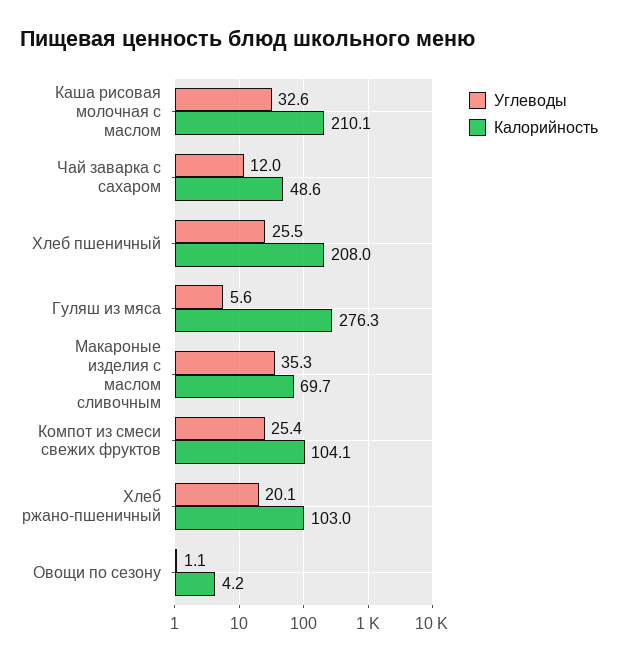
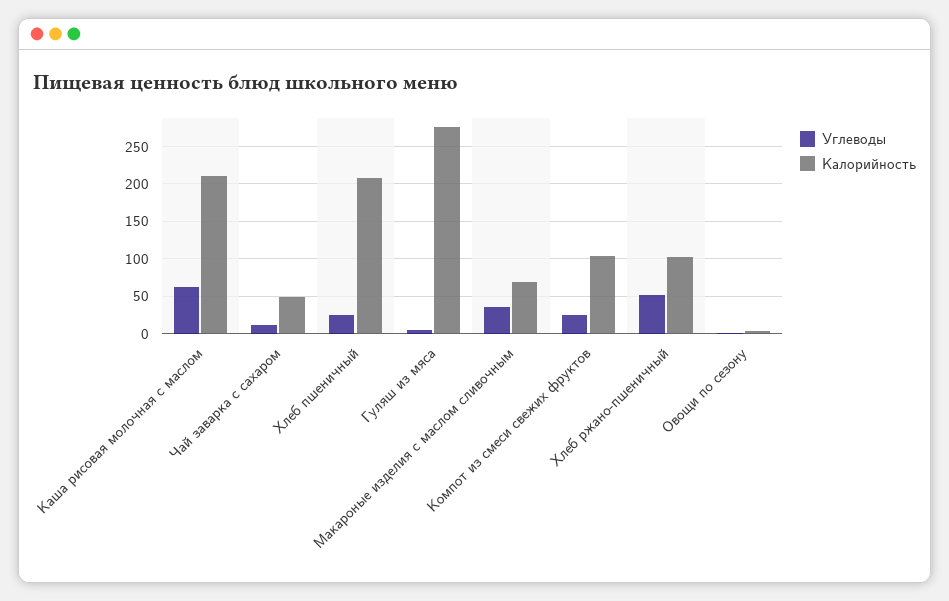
  {
    "Углеводы": {
-     "Каша рисовая молочная с маслом": 32.6,
+     "Каша рисовая молочная с маслом": 60,
      "Чай заварка с сахаром": 12,
      "Хлеб пшеничный": 25.5,
      "Гуляш из мяса": 5.6,
      "Макароные изделия с маслом сливочным": 35.3,
      "Компот из смеси свежих фруктов": 25.4,
-     "Хлеб ржано-пшеничный": 20.1,
+     "Хлеб ржано-пшеничный": 50,
      "Овощи по сезону": 1.1
    },
    "Калорийность": {
      "Каша рисовая молочная с маслом": 210.1,
      "Чай заварка с сахаром": 48.6,
      "Хлеб пшеничный": 208,
      "Гуляш из мяса": 276.3,
      "Макароные изделия с маслом сливочным": 69.7,
      "Компот из смеси свежих фруктов": 104.1,
      "Хлеб ржано-пшеничный": 103,
      "Овощи по сезону": 4.2
    }
  }

